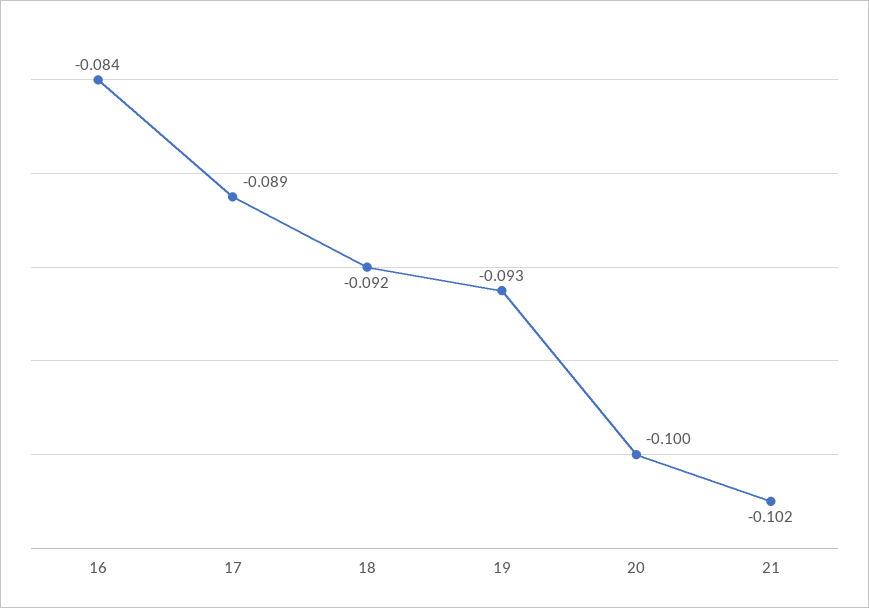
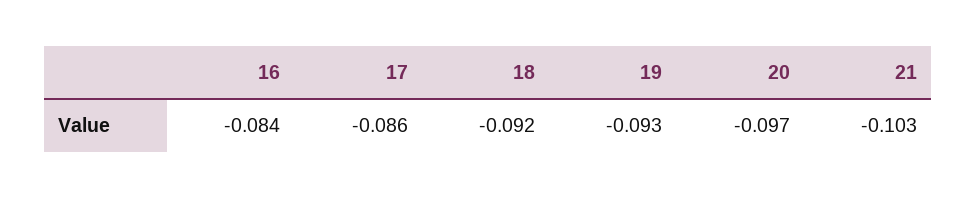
  {
    "16": -0.084,
-   "17": -0.089,
+   "17": -0.086,
    "18": -0.092,
    "19": -0.093,
-   "20": -0.1,
+   "20": -0.097,
-   "21": -0.102
+   "21": -0.103
  }

